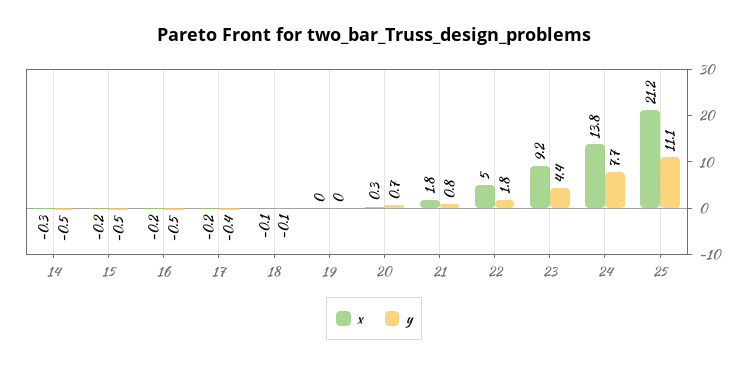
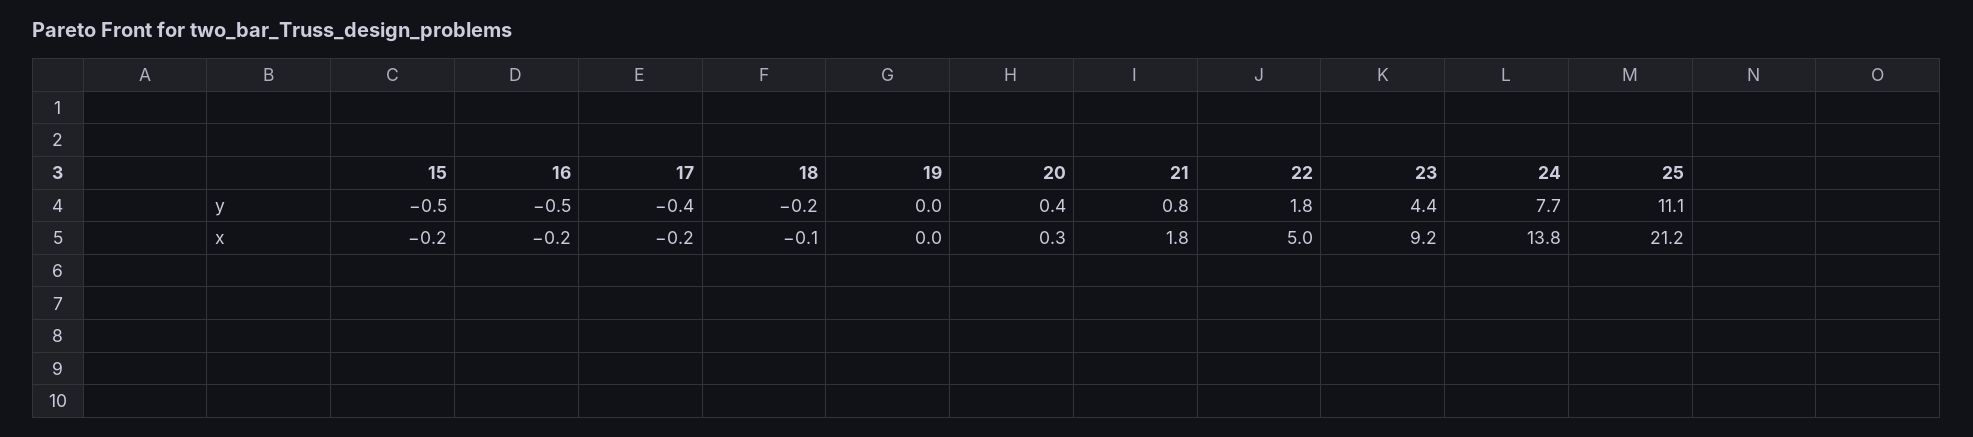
  {
    "x": {
-     "14": -0.3,
      "15": -0.2,
      "16": -0.2,
      "17": -0.2,
      "18": -0.1,
      "19": 0,
      "20": 0.3,
      "21": 1.8,
      "22": 5,
      "23": 9.2,
      "24": 13.8,
      "25": 21.2
    },
    "y": {
-     "14": -0.5,
      "15": -0.5,
      "16": -0.5,
      "17": -0.4,
-     "18": -0.1,
+     "18": -0.2,
      "19": 0,
-     "20": 0.7,
+     "20": 0.4,
      "21": 0.8,
      "22": 1.8,
      "23": 4.4,
      "24": 7.7,
      "25": 11.1
    }
  }

